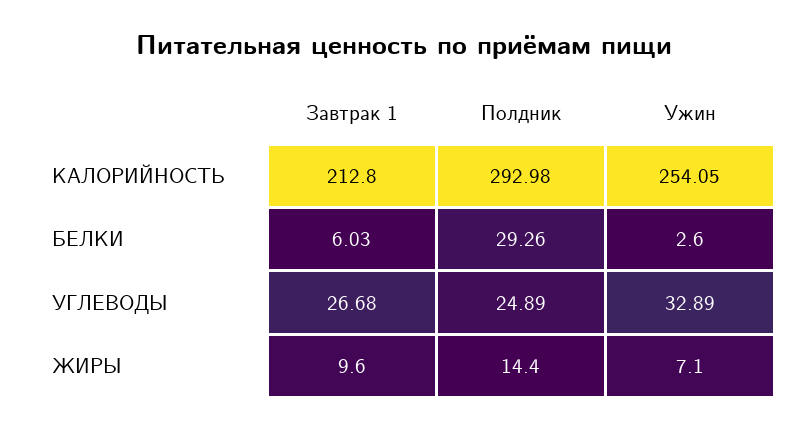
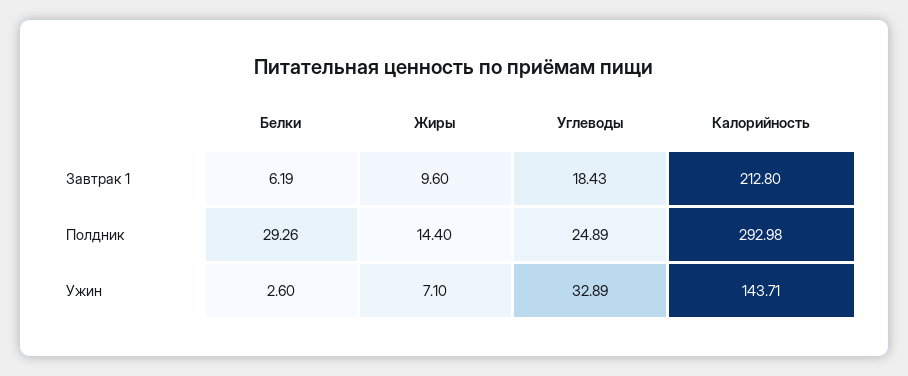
  {
    "Завтрак 1": {
      "КАЛОРИЙНОСТЬ": 212.8,
-     "БЕЛКИ": 6.03,
+     "БЕЛКИ": 6.19,
-     "УГЛЕВОДЫ": 26.68,
+     "УГЛЕВОДЫ": 18.43,
      "ЖИРЫ": 9.6
    },
    "Полдник": {
      "КАЛОРИЙНОСТЬ": 292.98,
      "БЕЛКИ": 29.26,
      "УГЛЕВОДЫ": 24.89,
      "ЖИРЫ": 14.4
    },
    "Ужин": {
-     "КАЛОРИЙНОСТЬ": 254.05,
+     "КАЛОРИЙНОСТЬ": 143.71,
      "БЕЛКИ": 2.6,
      "УГЛЕВОДЫ": 32.89,
      "ЖИРЫ": 7.1
    }
  }

